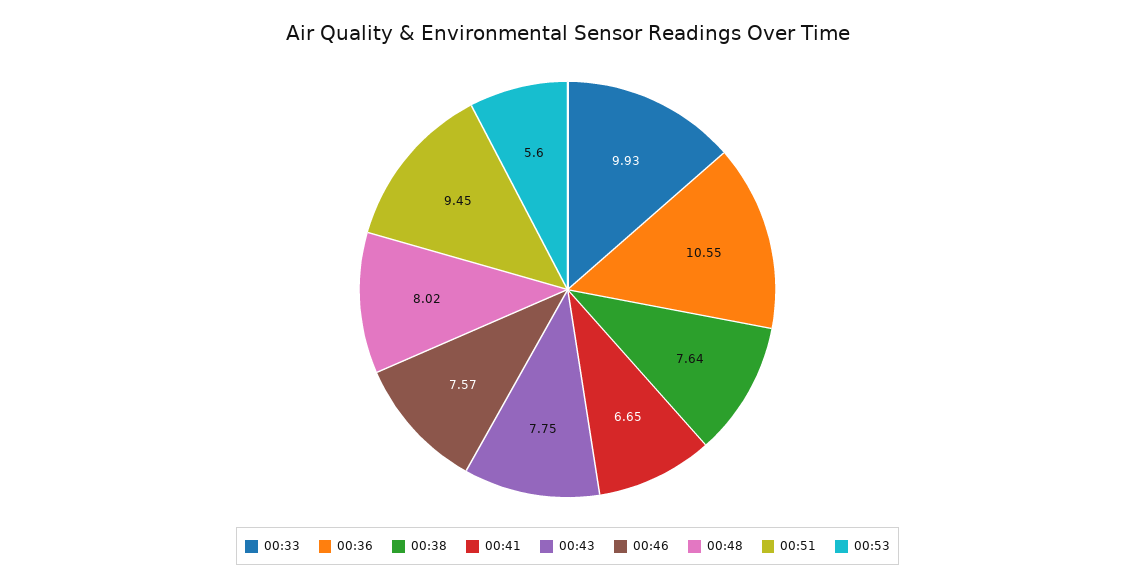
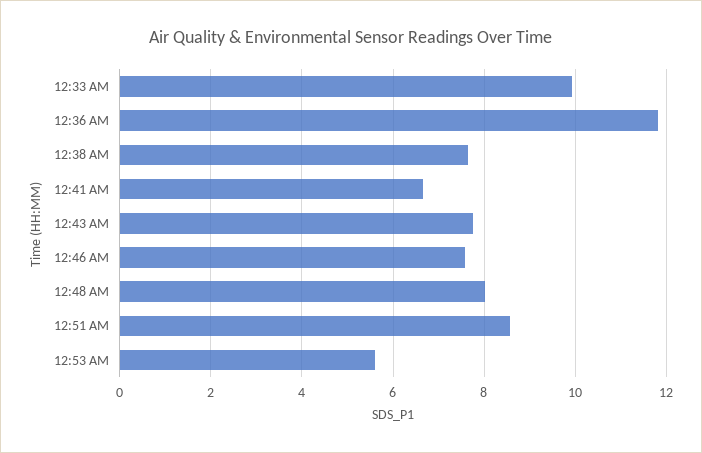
  {
    "00:33": 9.93,
-   "00:36": 10.55,
+   "00:36": 11.8,
    "00:38": 7.64,
    "00:41": 6.65,
    "00:43": 7.75,
    "00:46": 7.57,
    "00:48": 8.02,
-   "00:51": 9.45,
+   "00:51": 8.6,
    "00:53": 5.6
  }

